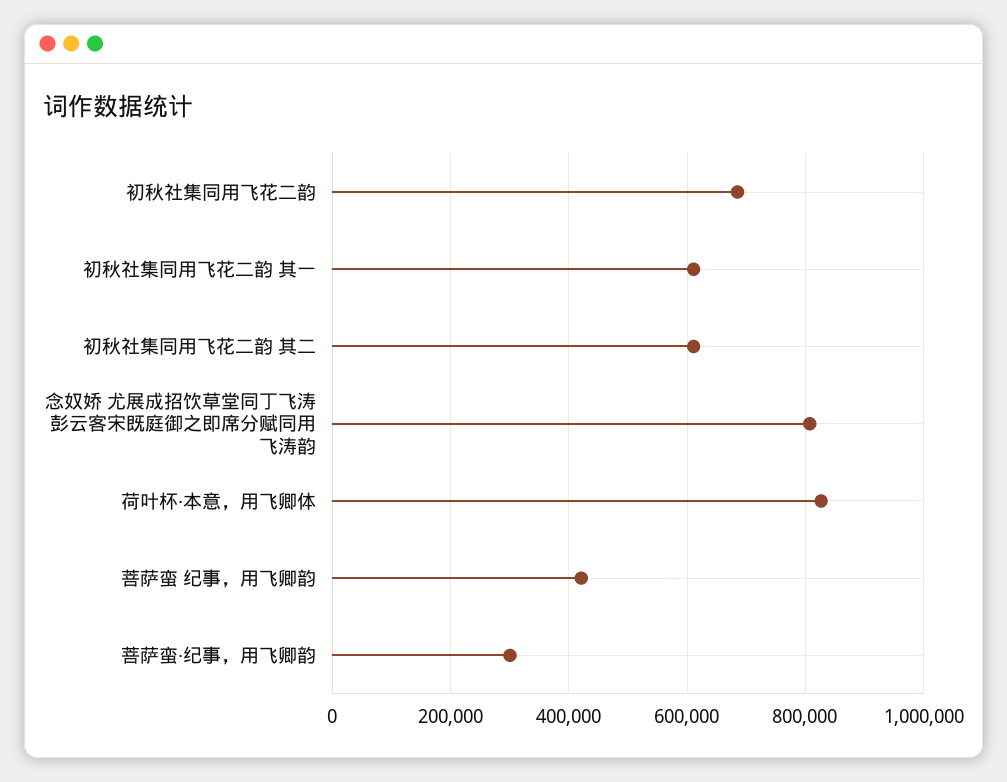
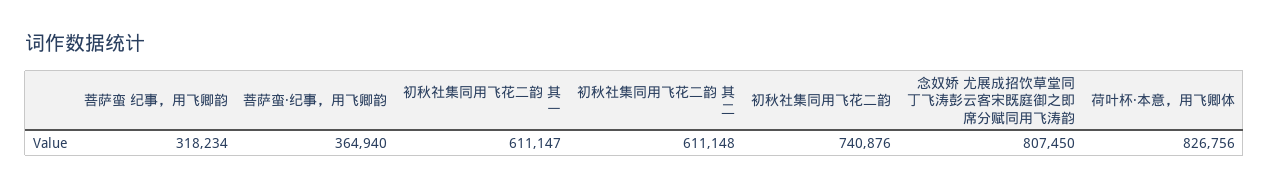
  {
-   "初秋社集同用飞花二韵": 680000,
+   "初秋社集同用飞花二韵": 740876,
    "初秋社集同用飞花二韵 其一": 611147,
    "初秋社集同用飞花二韵 其二": 611148,
    "念奴娇 尤展成招饮草堂同丁飞涛彭云客宋既庭御之即席分赋同用飞涛韵": 807450,
    "荷叶杯·本意，用飞卿体": 826756,
-   "菩萨蛮 纪事，用飞卿韵": 420000,
+   "菩萨蛮 纪事，用飞卿韵": 318234,
-   "菩萨蛮·纪事，用飞卿韵": 300000
+   "菩萨蛮·纪事，用飞卿韵": 364940
  }

